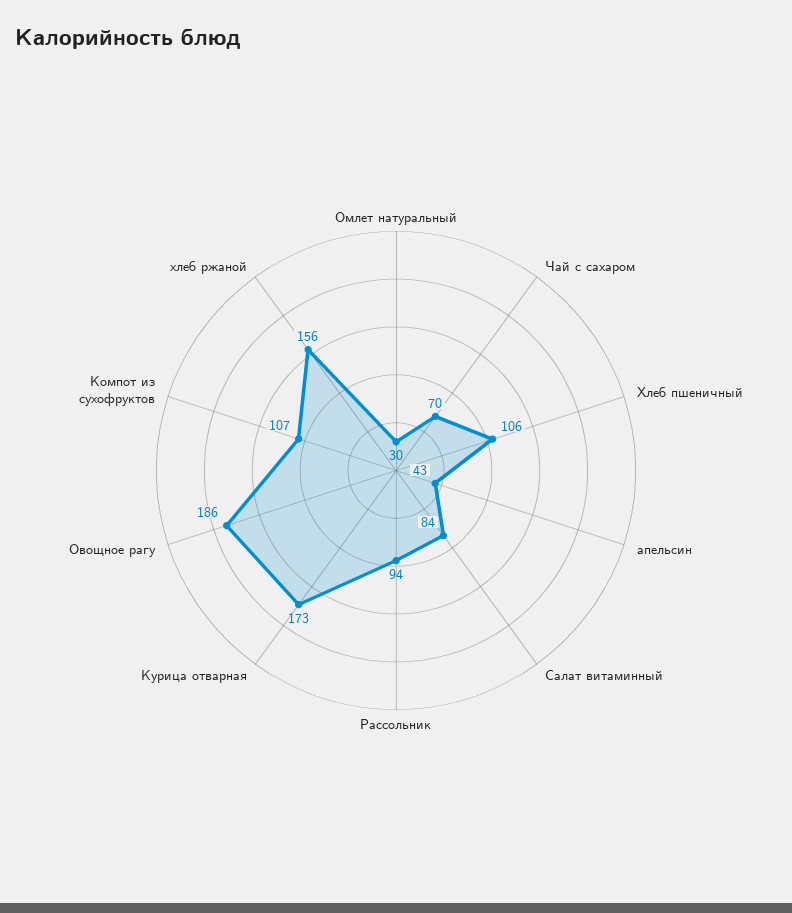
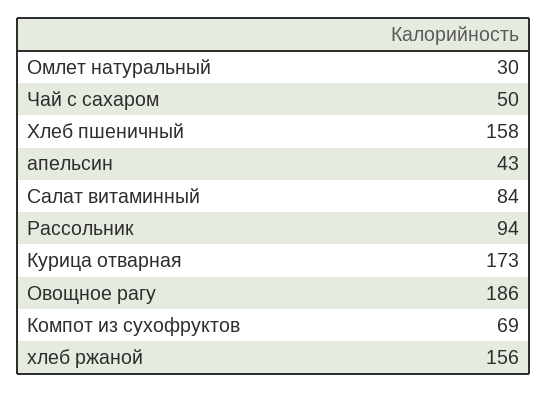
  {
    "Омлет натуральный": 30,
-   "Чай с сахаром": 70,
+   "Чай с сахаром": 50,
-   "Хлеб пшеничный": 106,
+   "Хлеб пшеничный": 158,
    "апельсин": 43,
    "Салат витаминный": 84,
    "Рассольник": 94,
    "Курица отварная": 173,
    "Овощное рагу": 186,
-   "Компот из сухофруктов": 107,
+   "Компот из сухофруктов": 69,
    "хлеб ржаной": 156
  }

